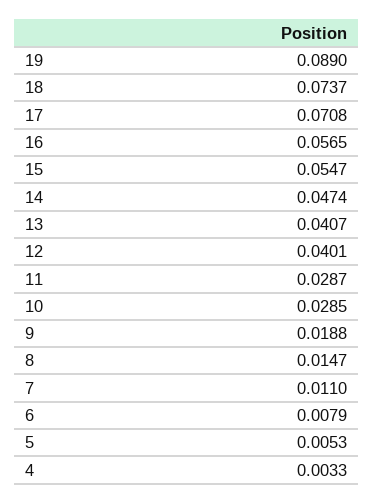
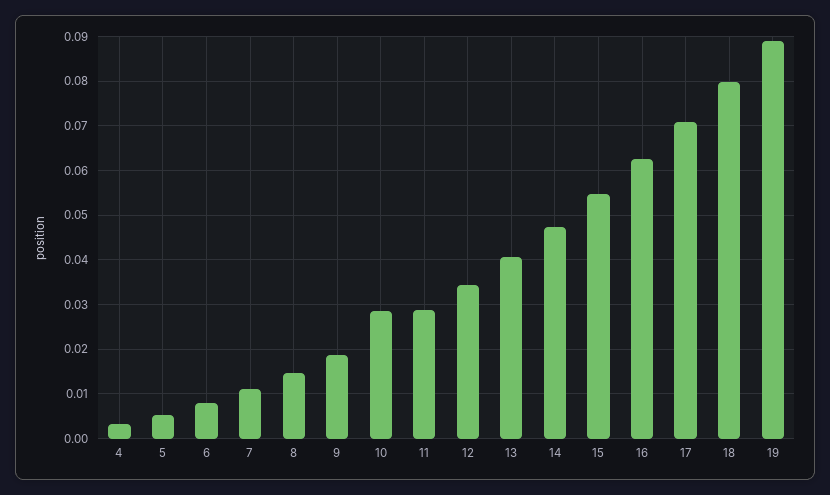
  {
    "19": 0.089,
-   "18": 0.0737,
+   "18": 0.08,
    "17": 0.0708,
-   "16": 0.0565,
+   "16": 0.062,
    "15": 0.0547,
    "14": 0.0474,
    "13": 0.0407,
-   "12": 0.0401,
+   "12": 0.034,
    "11": 0.0287,
    "10": 0.0285,
    "9": 0.0188,
    "8": 0.0147,
    "7": 0.011,
    "6": 0.0079,
    "5": 0.0053,
    "4": 0.0033
  }

